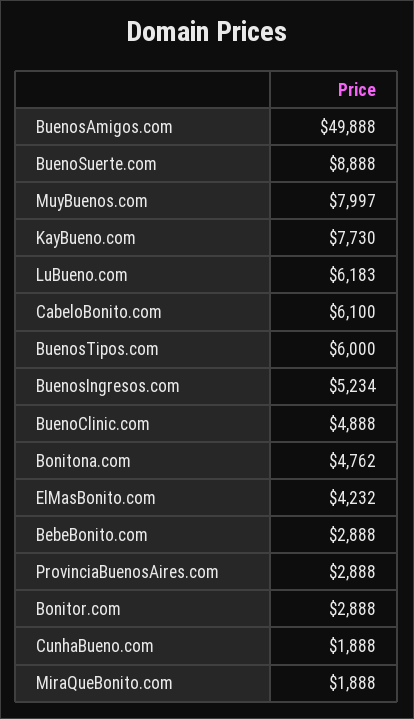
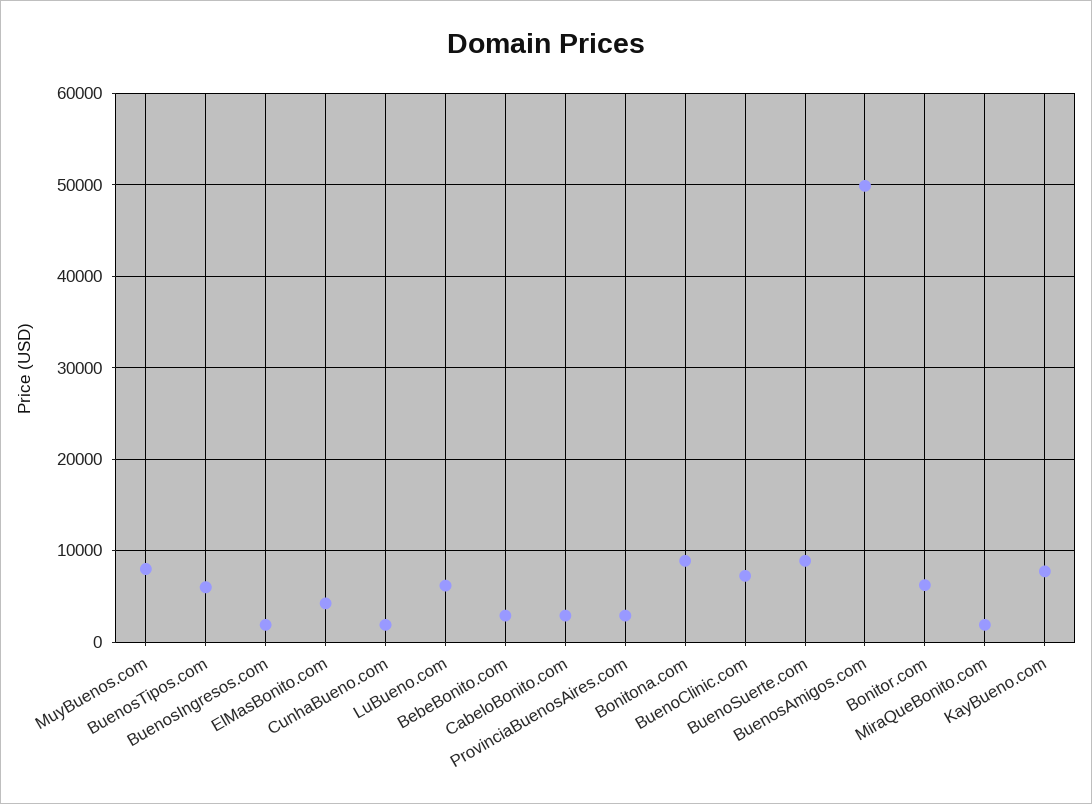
  {
    "BuenosAmigos.com": 49888,
    "BuenoSuerte.com": 8888,
    "MuyBuenos.com": 7997,
    "KayBueno.com": 7730,
    "LuBueno.com": 6183,
-   "CabeloBonito.com": 6100,
+   "CabeloBonito.com": 3000,
    "BuenosTipos.com": 6000,
-   "BuenosIngresos.com": 5234,
+   "BuenosIngresos.com": 2000,
-   "BuenoClinic.com": 4888,
+   "BuenoClinic.com": 7000,
-   "Bonitona.com": 4762,
+   "Bonitona.com": 9000,
    "ElMasBonito.com": 4232,
    "BebeBonito.com": 2888,
    "ProvinciaBuenosAires.com": 2888,
-   "Bonitor.com": 2888,
+   "Bonitor.com": 6000,
    "CunhaBueno.com": 1888,
    "MiraQueBonito.com": 1888
  }

